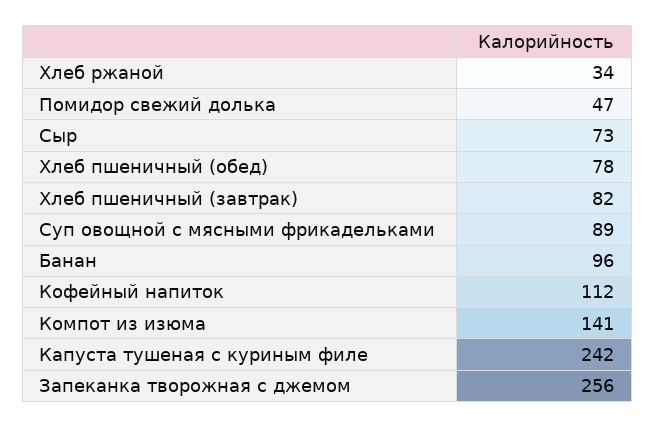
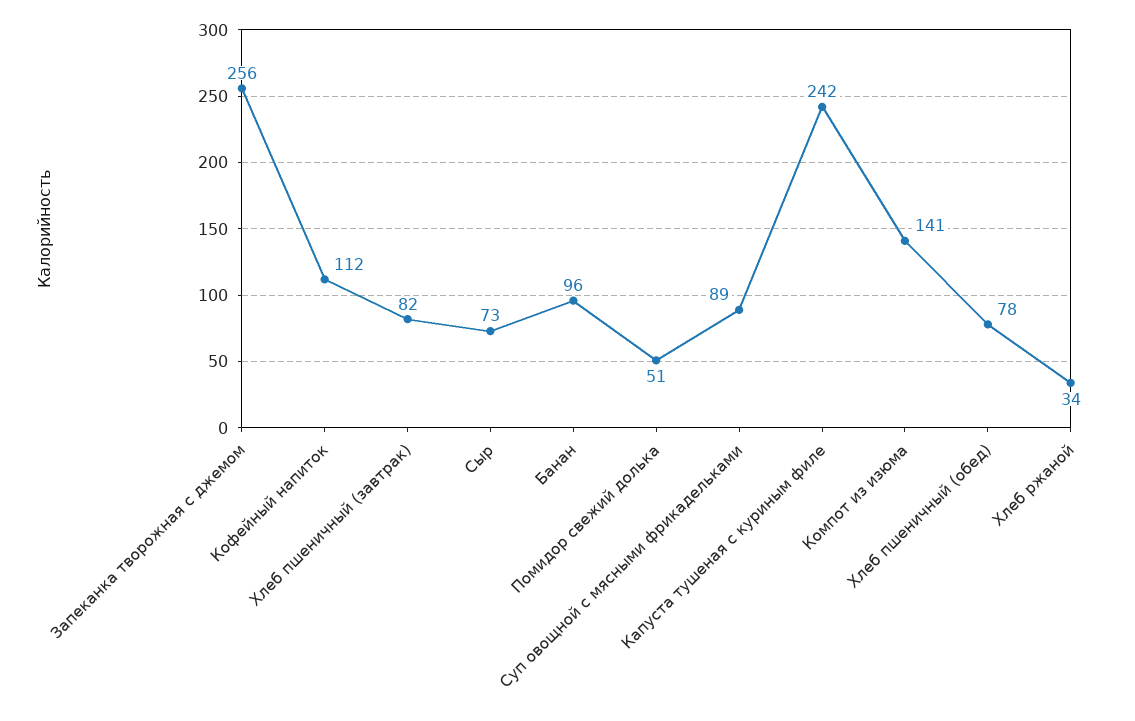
  {
    "Хлеб ржаной": 34,
-   "Помидор свежий долька": 47,
+   "Помидор свежий долька": 51,
    "Сыр": 73,
    "Хлеб пшеничный (обед)": 78,
    "Хлеб пшеничный (завтрак)": 82,
    "Суп овощной с мясными фрикадельками": 89,
    "Банан": 96,
    "Кофейный напиток": 112,
    "Компот из изюма": 141,
    "Капуста тушеная с куриным филе": 242,
    "Запеканка творожная с джемом": 256
  }

